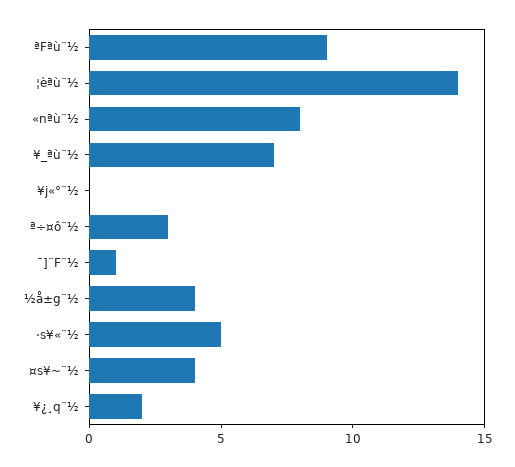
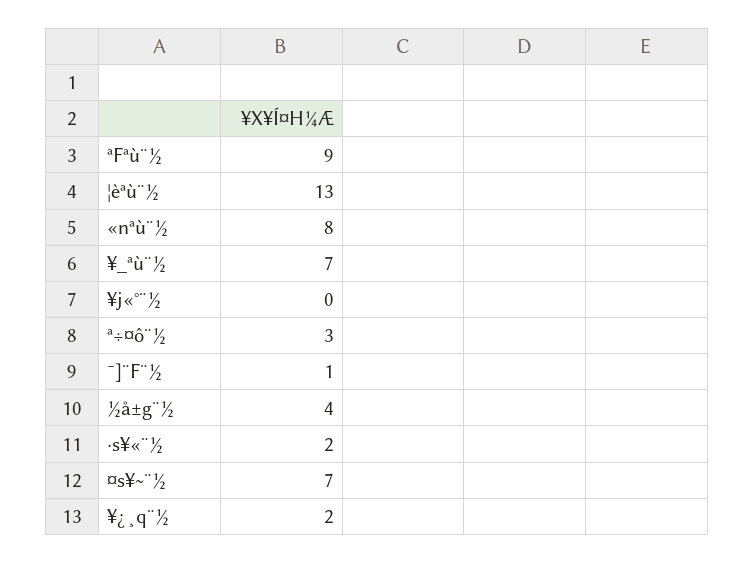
  {
    "ªFªù¨½": 9,
-   "¦èªù¨½": 14,
+   "¦èªù¨½": 13,
    "«nªù¨½": 8,
    "¥_ªù¨½": 7,
    "¥j«°¨½": 0,
    "ª÷¤ô¨½": 3,
    "¯]¨F¨½": 1,
    "½å±g¨½": 4,
-   "·s¥«¨½": 5,
+   "·s¥«¨½": 2,
-   "¤s¥~¨½": 4,
+   "¤s¥~¨½": 7,
    "¥¿¸q¨½": 2
  }

